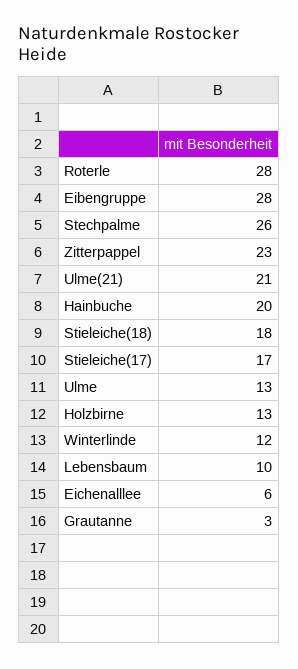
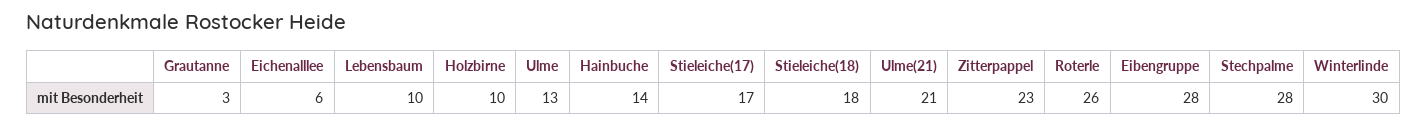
  {
-   "Roterle": 28,
+   "Roterle": 26,
    "Eibengruppe": 28,
-   "Stechpalme": 26,
+   "Stechpalme": 28,
    "Zitterpappel": 23,
    "Ulme(21)": 21,
-   "Hainbuche": 20,
+   "Hainbuche": 14,
    "Stieleiche(18)": 18,
    "Stieleiche(17)": 17,
    "Ulme": 13,
-   "Holzbirne": 13,
+   "Holzbirne": 10,
-   "Winterlinde": 12,
+   "Winterlinde": 30,
    "Lebensbaum": 10,
    "Eichenalllee": 6,
    "Grautanne": 3
  }

